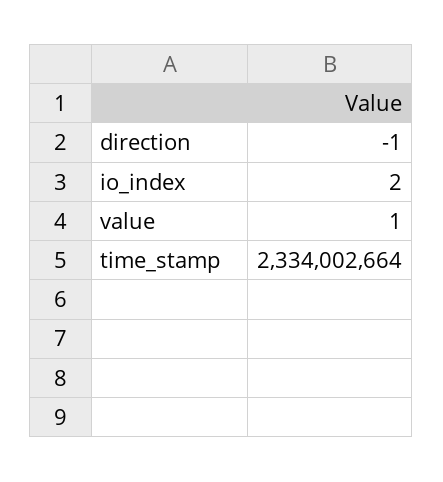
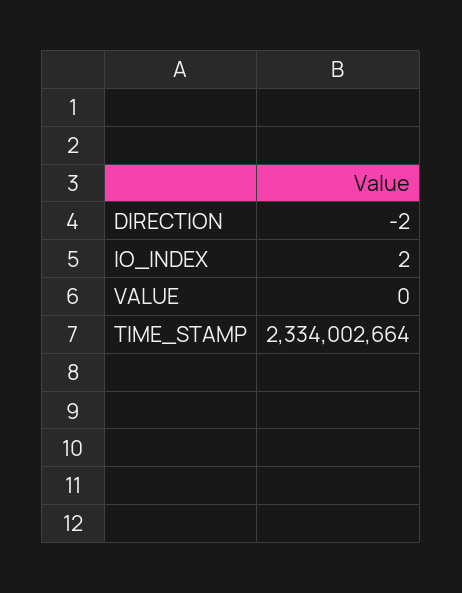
  {
-   "direction": -1,
+   "direction": -2,
    "io_index": 2,
-   "value": 1,
+   "value": 0,
    "time_stamp": 2334002664
  }

